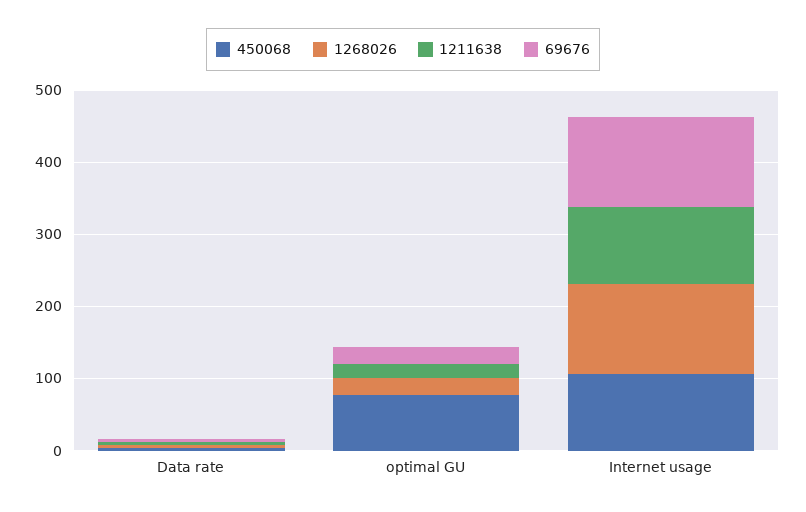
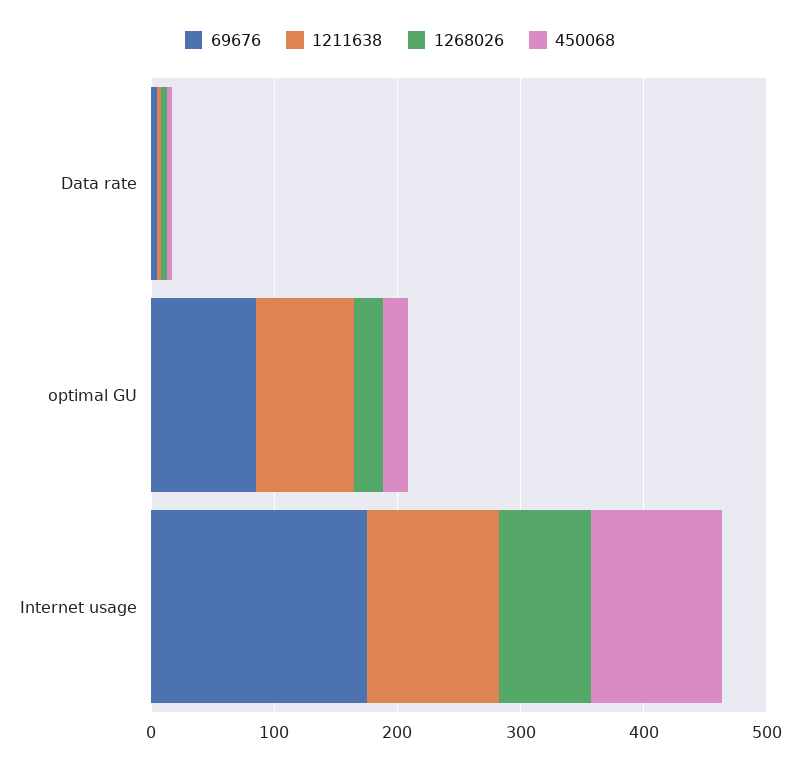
  {
    "450068": {
      "Data rate": 0,
-     "optimal GU": 80,
+     "optimal GU": 20,
      "Internet usage": 100
    },
    "1268026": {
      "Data rate": 0,
      "optimal GU": 20,
-     "Internet usage": 120
+     "Internet usage": 80
    },
    "1211638": {
      "Data rate": 0,
-     "optimal GU": 20,
+     "optimal GU": 80,
      "Internet usage": 100
    },
    "69676": {
      "Data rate": 0,
-     "optimal GU": 20,
+     "optimal GU": 80,
-     "Internet usage": 120
+     "Internet usage": 180
    }
  }

